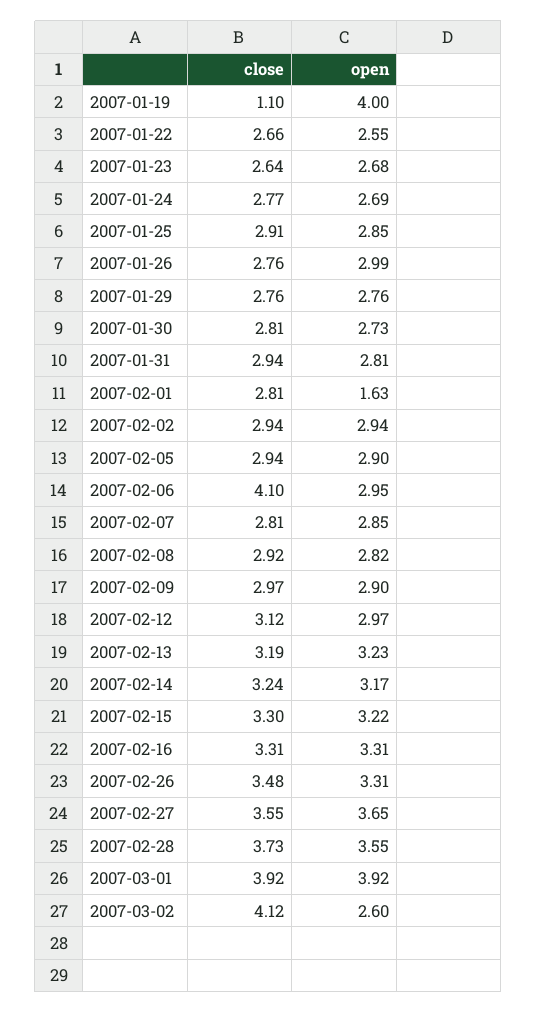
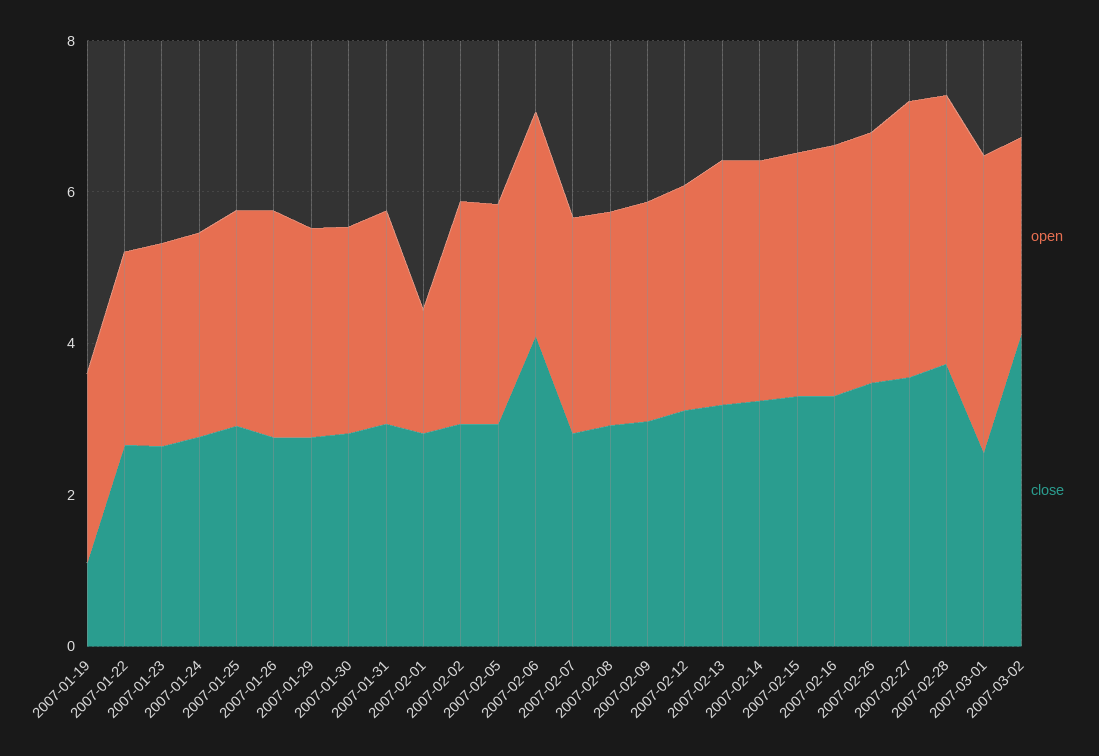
  {
    "close": {
      "2007-01-19": 1.1,
      "2007-01-22": 2.66,
      "2007-01-23": 2.64,
      "2007-01-24": 2.77,
      "2007-01-25": 2.91,
      "2007-01-26": 2.76,
      "2007-01-29": 2.76,
      "2007-01-30": 2.81,
      "2007-01-31": 2.94,
      "2007-02-01": 2.81,
      "2007-02-02": 2.94,
      "2007-02-05": 2.94,
      "2007-02-06": 4.1,
      "2007-02-07": 2.81,
      "2007-02-08": 2.92,
      "2007-02-09": 2.97,
      "2007-02-12": 3.12,
      "2007-02-13": 3.19,
      "2007-02-14": 3.24,
      "2007-02-15": 3.3,
      "2007-02-16": 3.31,
      "2007-02-26": 3.48,
      "2007-02-27": 3.55,
      "2007-02-28": 3.73,
-     "2007-03-01": 3.92,
+     "2007-03-01": 2.5,
      "2007-03-02": 4.12
    },
    "open": {
-     "2007-01-19": 4,
+     "2007-01-19": 2.5,
      "2007-01-22": 2.55,
      "2007-01-23": 2.68,
      "2007-01-24": 2.69,
      "2007-01-25": 2.85,
      "2007-01-26": 2.99,
      "2007-01-29": 2.76,
      "2007-01-30": 2.73,
      "2007-01-31": 2.81,
      "2007-02-01": 1.63,
      "2007-02-02": 2.94,
      "2007-02-05": 2.9,
      "2007-02-06": 2.95,
      "2007-02-07": 2.85,
      "2007-02-08": 2.82,
      "2007-02-09": 2.9,
      "2007-02-12": 2.97,
      "2007-02-13": 3.23,
      "2007-02-14": 3.17,
      "2007-02-15": 3.22,
      "2007-02-16": 3.31,
      "2007-02-26": 3.31,
      "2007-02-27": 3.65,
      "2007-02-28": 3.55,
      "2007-03-01": 3.92,
      "2007-03-02": 2.6
    }
  }

